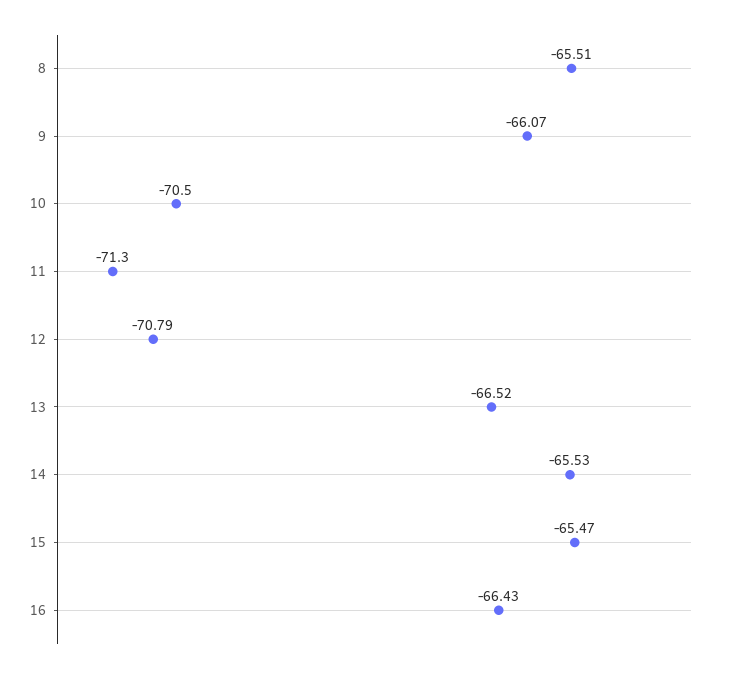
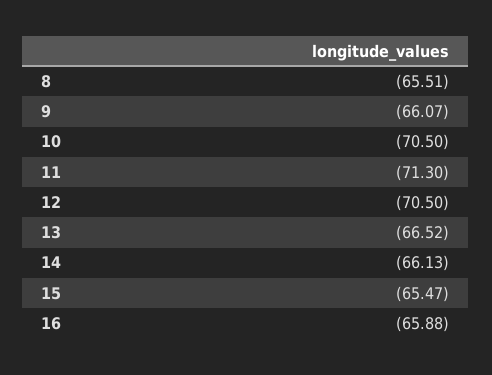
  {
    "8": -65.51,
    "9": -66.07,
    "10": -70.5,
    "11": -71.3,
-   "12": -70.79,
+   "12": -70.5,
    "13": -66.52,
-   "14": -65.53,
+   "14": -66.13,
    "15": -65.47,
-   "16": -66.43
+   "16": -65.88
  }

